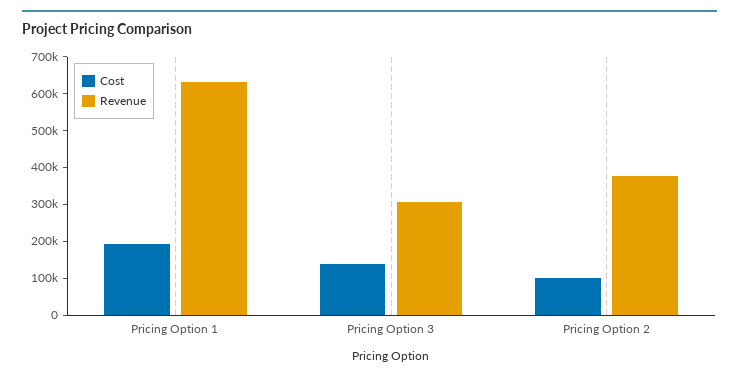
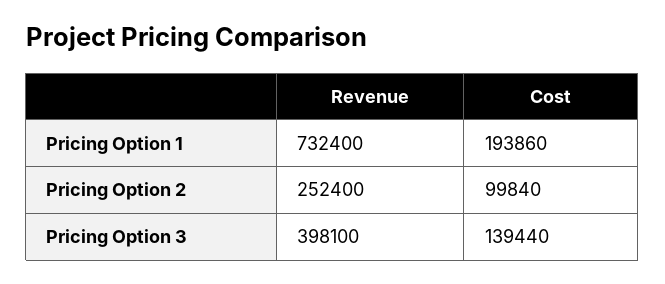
  {
    "Cost": {
      "Pricing Option 1": 193860,
      "Pricing Option 3": 139440,
      "Pricing Option 2": 99840
    },
    "Revenue": {
-     "Pricing Option 1": 625000,
+     "Pricing Option 1": 732400,
-     "Pricing Option 3": 300000,
+     "Pricing Option 3": 398100,
-     "Pricing Option 2": 375000
+     "Pricing Option 2": 252400
    }
  }

